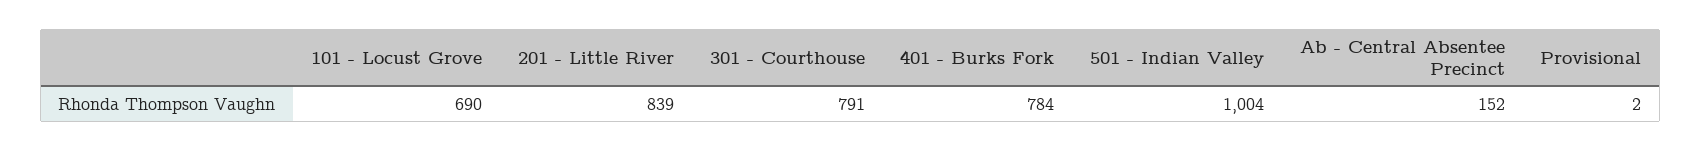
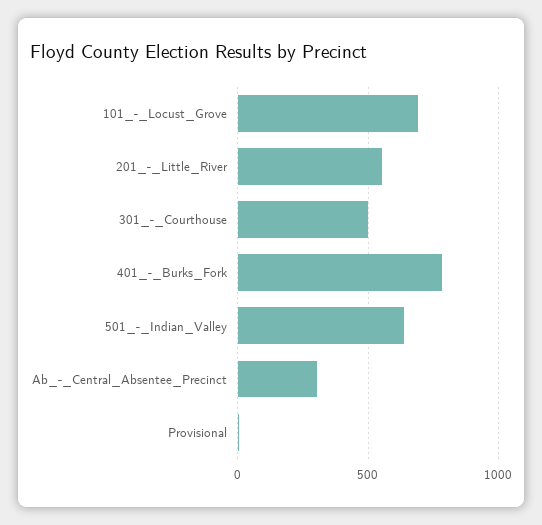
  {
    "101 - Locust Grove": 690,
-   "201 - Little River": 839,
+   "201 - Little River": 550,
-   "301 - Courthouse": 791,
+   "301 - Courthouse": 500,
    "401 - Burks Fork": 784,
-   "501 - Indian Valley": 1004,
+   "501 - Indian Valley": 650,
-   "Ab - Central Absentee Precinct": 152,
+   "Ab - Central Absentee Precinct": 300,
    "Provisional": 2
  }

